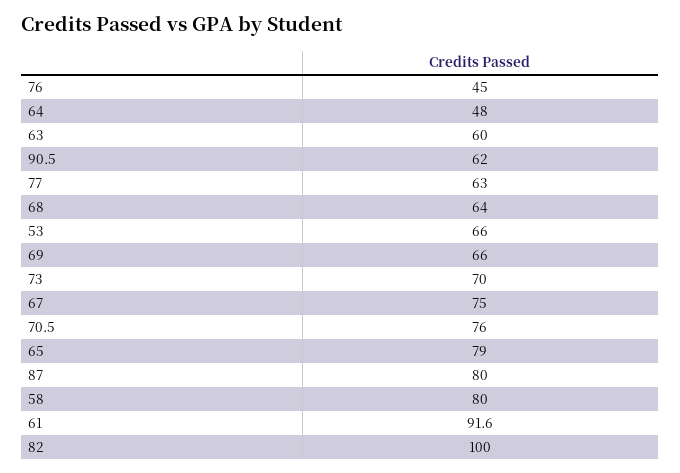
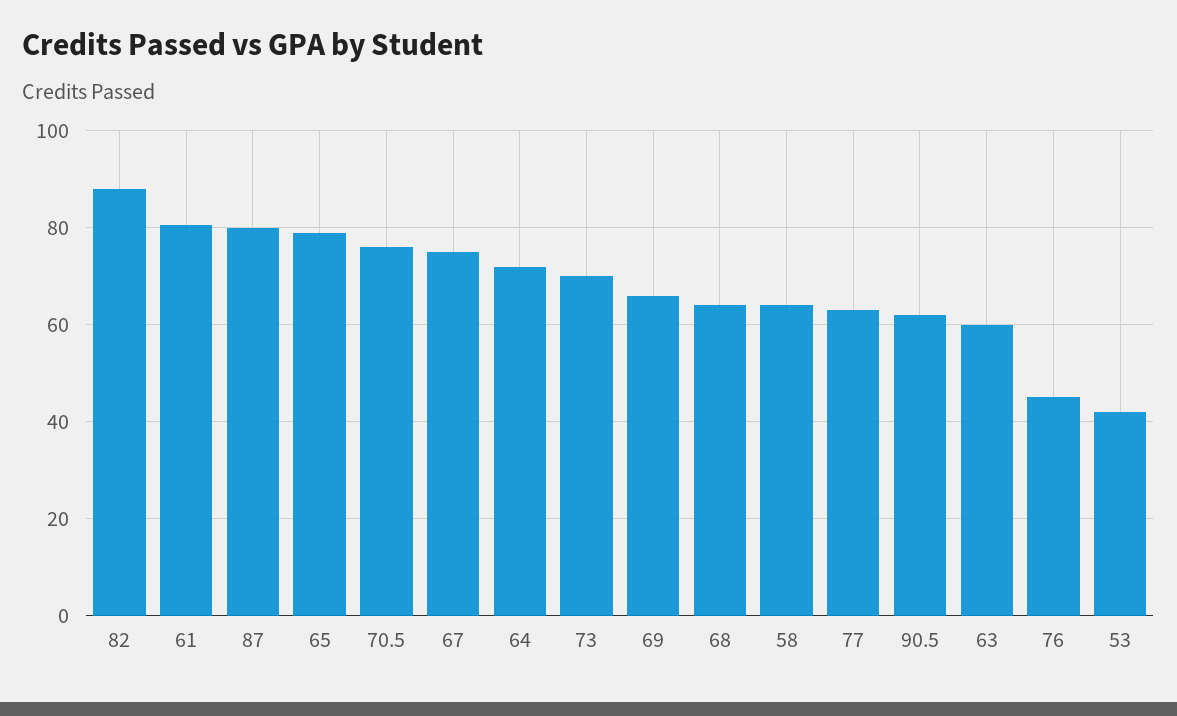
  {
    "76": 45,
-   "64": 48,
+   "64": 72,
    "63": 60,
    "90.5": 62,
    "77": 63,
    "68": 64,
-   "53": 66,
+   "53": 42,
    "69": 66,
    "73": 70,
    "67": 75,
    "70.5": 76,
    "65": 79,
    "87": 80,
-   "58": 80,
+   "58": 64,
-   "61": 91.6,
+   "61": 80,
-   "82": 100
+   "82": 88
  }

